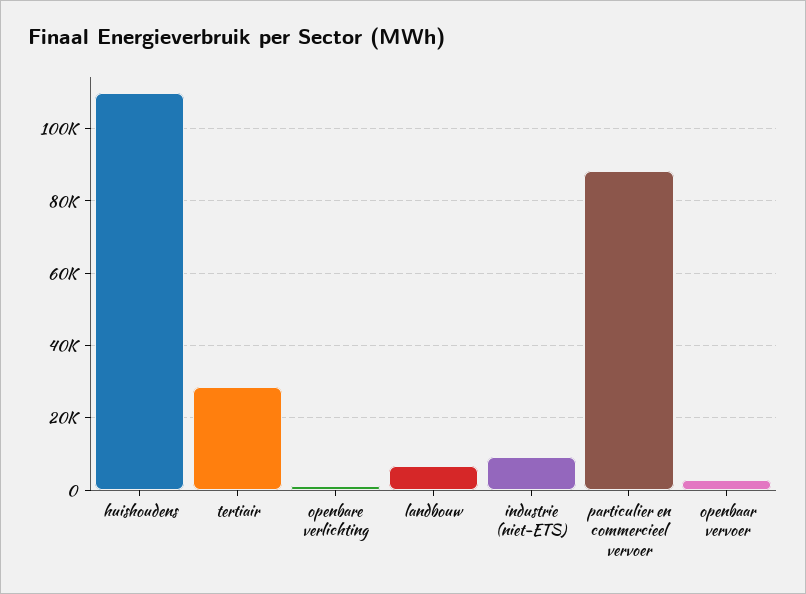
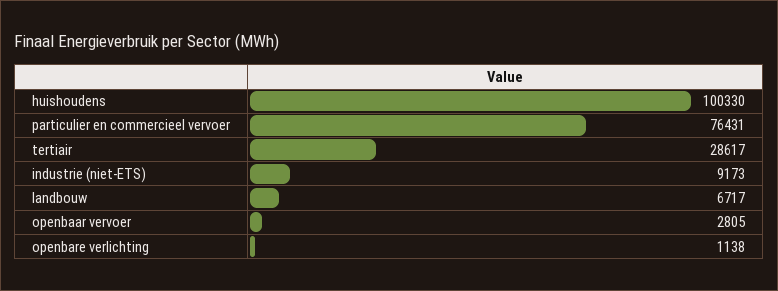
  {
-   "huishoudens": 110000,
+   "huishoudens": 100330,
    "tertiair": 28617,
    "openbare verlichting": 1138,
    "landbouw": 6717,
    "industrie (niet-ETS)": 9173,
-   "particulier en commercieel vervoer": 88000,
+   "particulier en commercieel vervoer": 76431,
    "openbaar vervoer": 2805
  }

